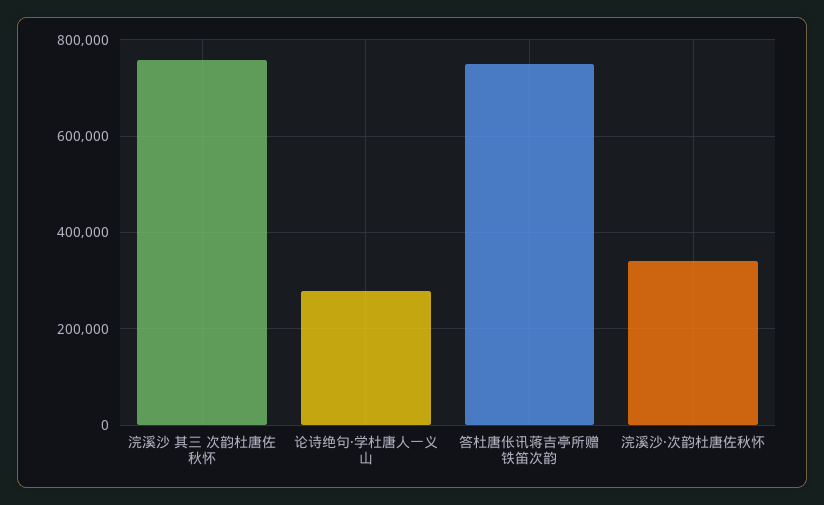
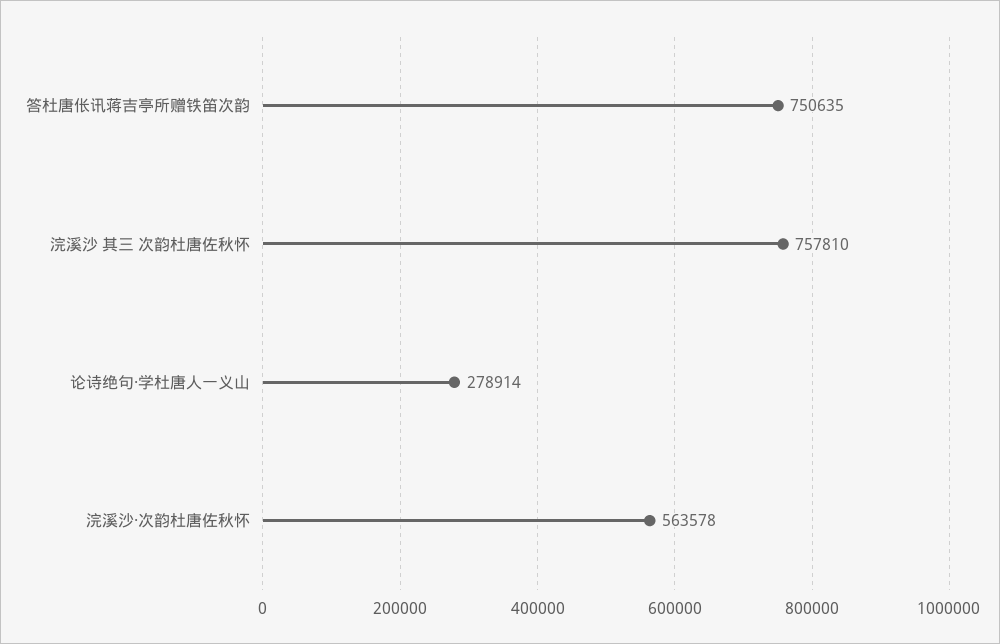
  {
    "浣溪沙 其三 次韵杜唐佐秋怀": 757810,
    "论诗绝句·学杜唐人一义山": 278914,
    "答杜唐伥讯蒋吉亭所赠铁笛次韵": 750635,
-   "浣溪沙·次韵杜唐佐秋怀": 340000
+   "浣溪沙·次韵杜唐佐秋怀": 563578
  }

